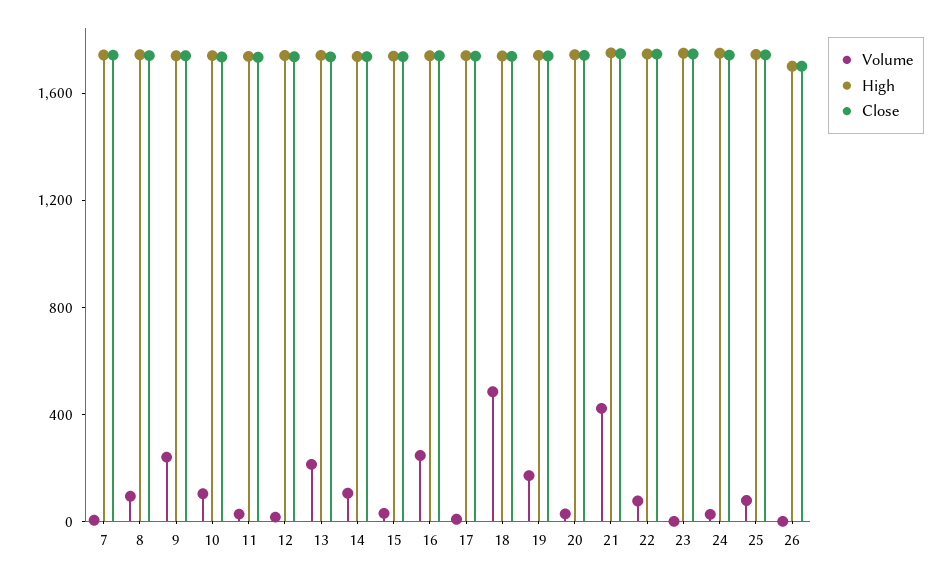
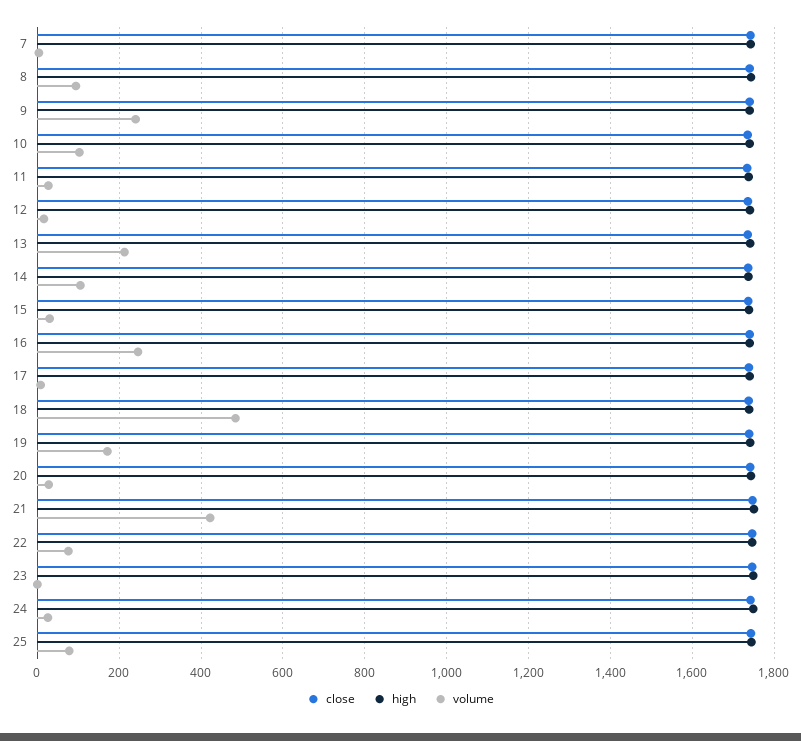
  {
    "Volume": {
      "7": 0,
      "8": 100,
      "9": 240,
      "10": 100,
      "11": 20,
      "12": 20,
      "13": 220,
      "14": 100,
      "15": 40,
      "16": 240,
      "17": 0,
      "18": 480,
      "19": 180,
      "20": 20,
      "21": 420,
      "22": 80,
      "23": 0,
      "24": 20,
-     "25": 80,
+     "25": 80
-     "26": 0
    },
    "High": {
      "7": 1740,
      "8": 1740,
      "9": 1740,
      "10": 1740,
      "11": 1740,
      "12": 1740,
      "13": 1740,
      "14": 1740,
      "15": 1740,
      "16": 1740,
      "17": 1740,
      "18": 1740,
      "19": 1740,
      "20": 1740,
      "21": 1740,
      "22": 1740,
      "23": 1740,
      "24": 1740,
-     "25": 1740,
+     "25": 1740
-     "26": 1700
    },
    "Close": {
      "7": 1740,
      "8": 1740,
      "9": 1740,
      "10": 1740,
      "11": 1740,
      "12": 1740,
      "13": 1740,
      "14": 1740,
      "15": 1740,
      "16": 1740,
      "17": 1740,
      "18": 1740,
      "19": 1740,
      "20": 1740,
      "21": 1740,
      "22": 1740,
      "23": 1740,
      "24": 1740,
-     "25": 1740,
+     "25": 1740
-     "26": 1700
    }
  }

